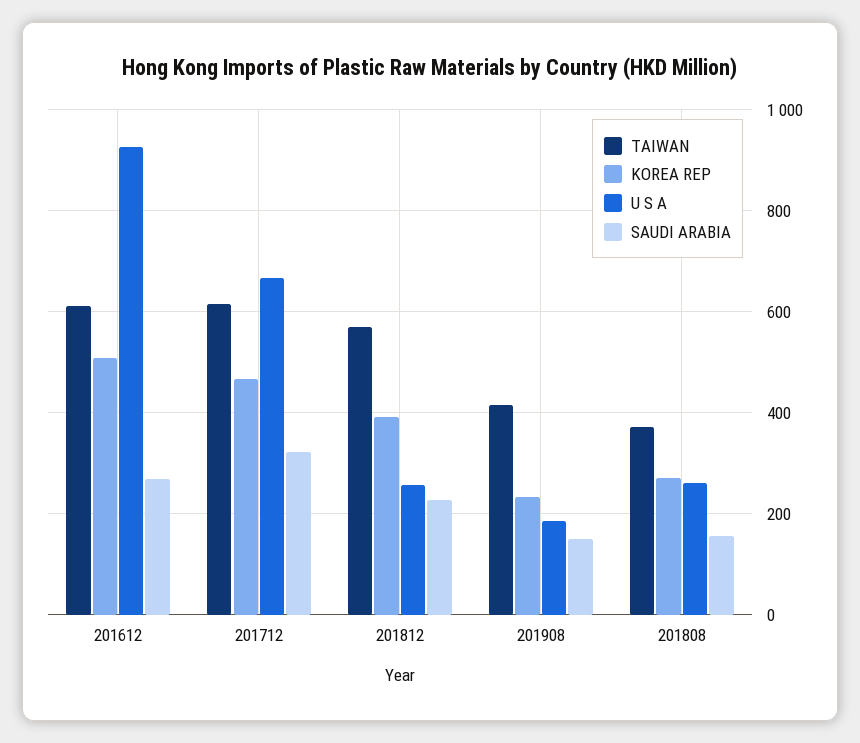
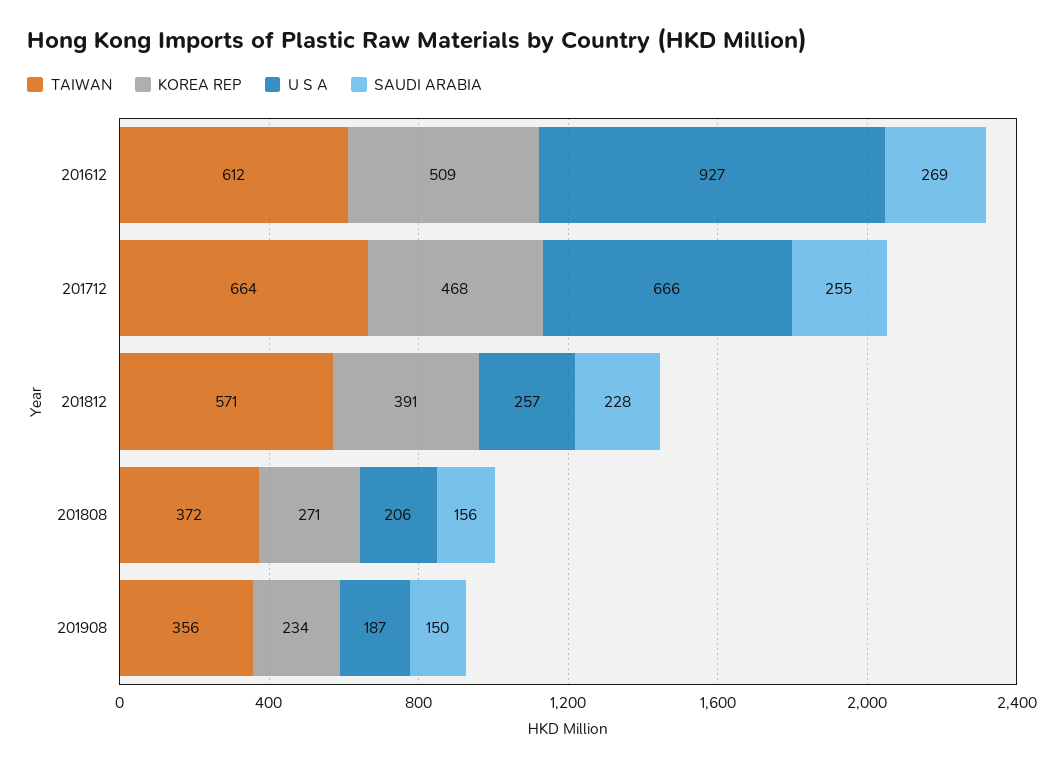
  {
    "TAIWAN": {
      "201612": 612,
-     "201712": 620,
+     "201712": 664,
      "201812": 571,
-     "201908": 420,
+     "201908": 356,
      "201808": 372
    },
    "KOREA REP": {
      "201612": 509,
      "201712": 468,
      "201812": 391,
      "201908": 234,
      "201808": 271
    },
    "U S A": {
      "201612": 927,
      "201712": 666,
      "201812": 257,
      "201908": 187,
-     "201808": 260
+     "201808": 206
    },
    "SAUDI ARABIA": {
      "201612": 269,
-     "201712": 320,
+     "201712": 255,
      "201812": 228,
      "201908": 150,
      "201808": 156
    }
  }

